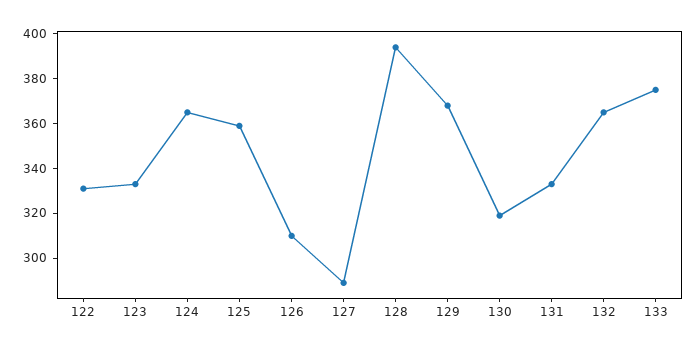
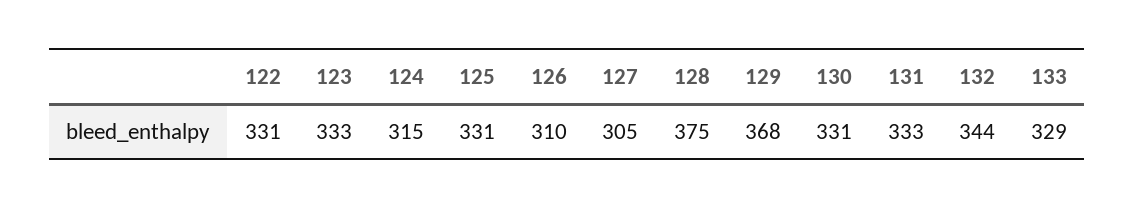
  {
    "122": 331,
    "123": 333,
-   "124": 365,
+   "124": 315,
-   "125": 360,
+   "125": 331,
    "126": 310,
-   "127": 290,
+   "127": 305,
-   "128": 395,
+   "128": 375,
    "129": 368,
-   "130": 320,
+   "130": 331,
    "131": 333,
-   "132": 365,
+   "132": 344,
-   "133": 375
+   "133": 329
  }

